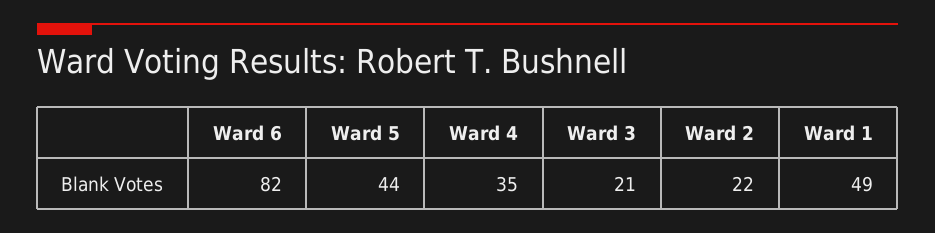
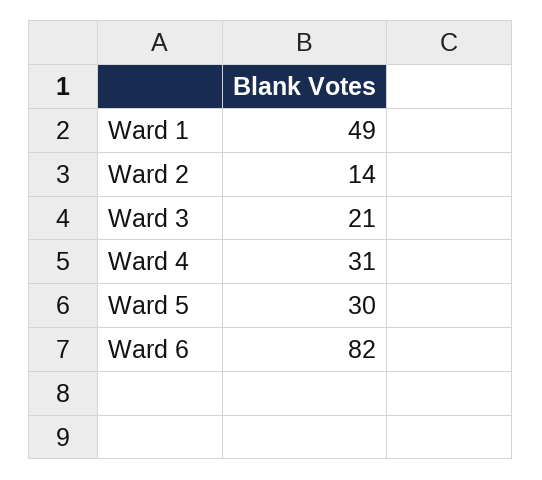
  {
    "Ward 6": 82,
-   "Ward 5": 44,
+   "Ward 5": 30,
-   "Ward 4": 35,
+   "Ward 4": 31,
    "Ward 3": 21,
-   "Ward 2": 22,
+   "Ward 2": 14,
    "Ward 1": 49
  }

